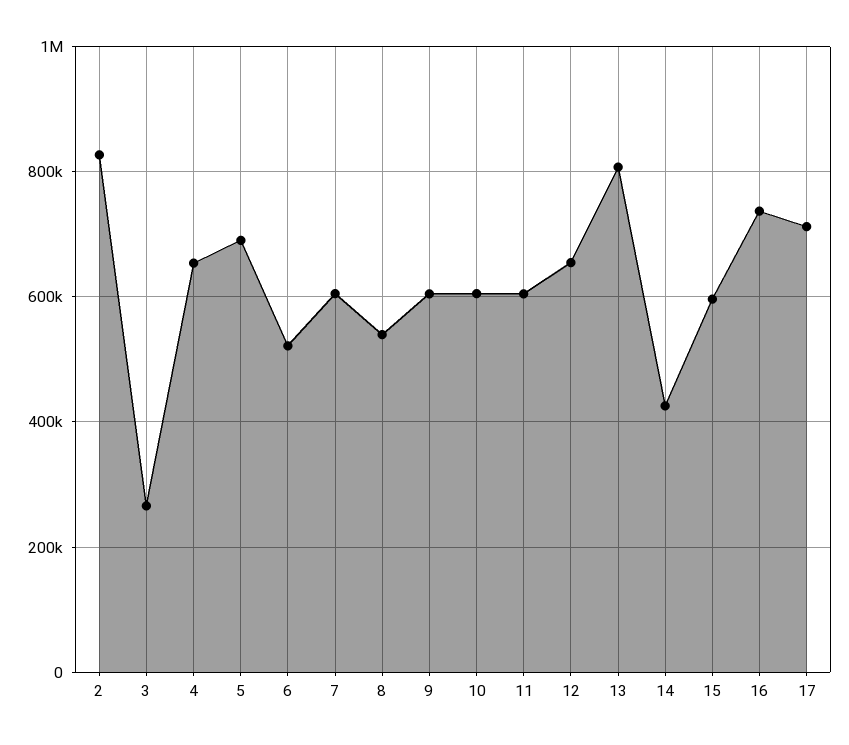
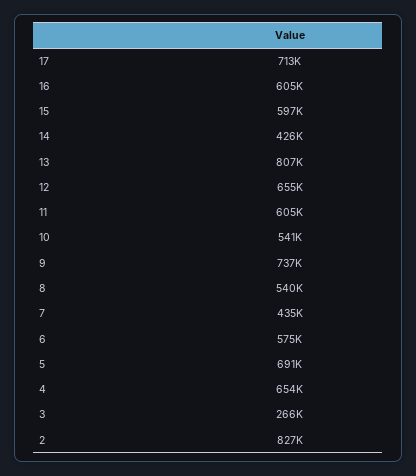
  {
    "2": 827000,
    "3": 266000,
    "4": 654000,
    "5": 691000,
-   "6": 520000,
+   "6": 575000,
-   "7": 600000,
+   "7": 435000,
    "8": 540000,
-   "9": 600000,
+   "9": 737000,
-   "10": 600000,
+   "10": 541000,
    "11": 605000,
    "12": 655000,
    "13": 807000,
    "14": 426000,
    "15": 597000,
-   "16": 740000,
+   "16": 605000,
    "17": 713000
  }

